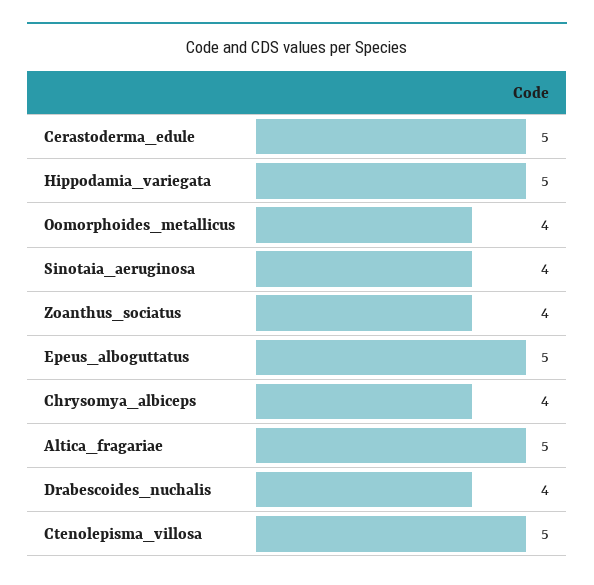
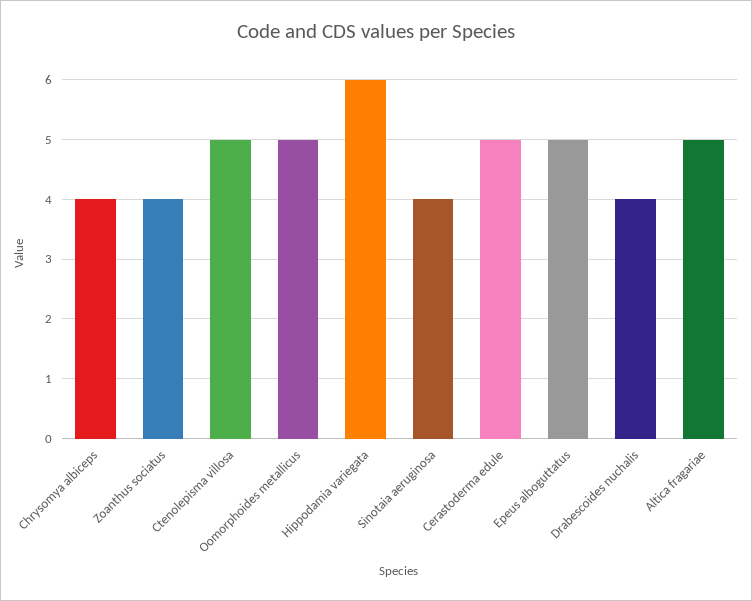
  {
    "Cerastoderma_edule": 5,
-   "Hippodamia_variegata": 5,
+   "Hippodamia_variegata": 6,
-   "Oomorphoides_metallicus": 4,
+   "Oomorphoides_metallicus": 5,
    "Sinotaia_aeruginosa": 4,
    "Zoanthus_sociatus": 4,
    "Epeus_alboguttatus": 5,
    "Chrysomya_albiceps": 4,
    "Altica_fragariae": 5,
    "Drabescoides_nuchalis": 4,
    "Ctenolepisma_villosa": 5
  }

